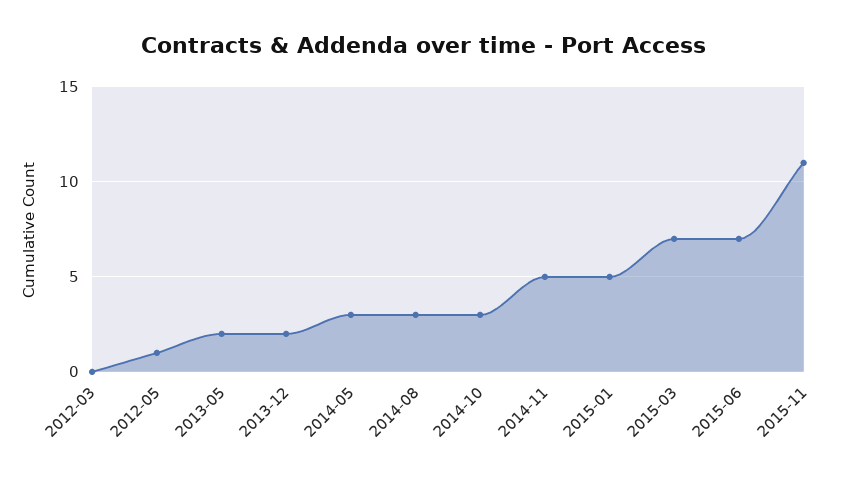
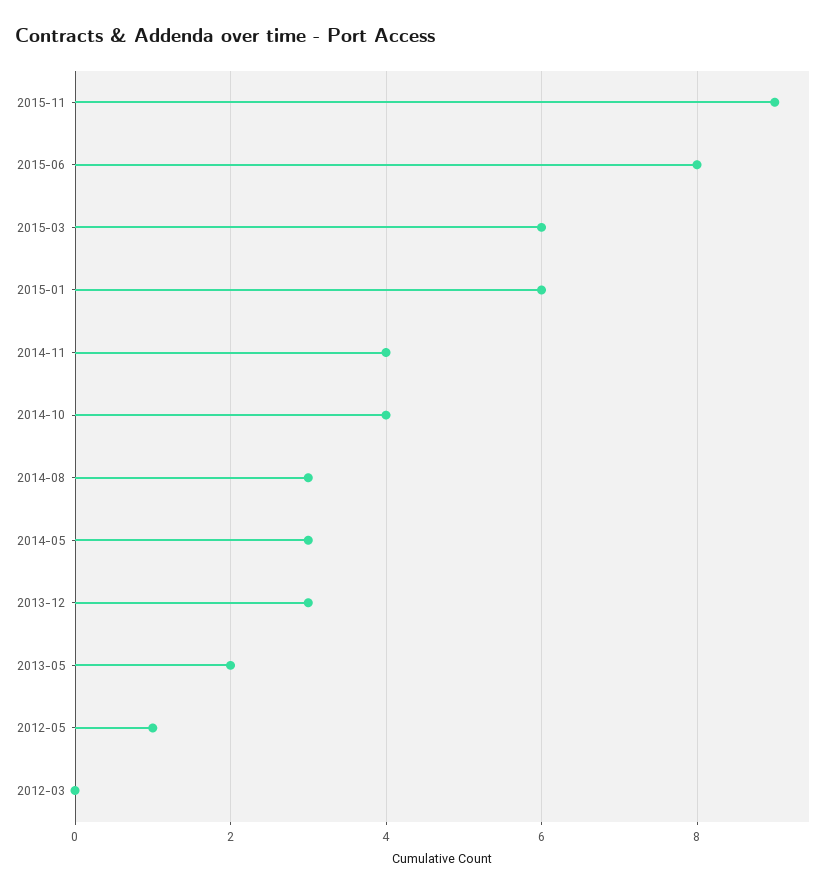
  {
    "2012-03": 0,
    "2012-05": 1,
    "2013-05": 2,
-   "2013-12": 2,
+   "2013-12": 3,
    "2014-05": 3,
    "2014-08": 3,
-   "2014-10": 3,
+   "2014-10": 4,
-   "2014-11": 5,
+   "2014-11": 4,
-   "2015-01": 5,
+   "2015-01": 6,
-   "2015-03": 7,
+   "2015-03": 6,
-   "2015-06": 7,
+   "2015-06": 8,
-   "2015-11": 11
+   "2015-11": 9
  }

